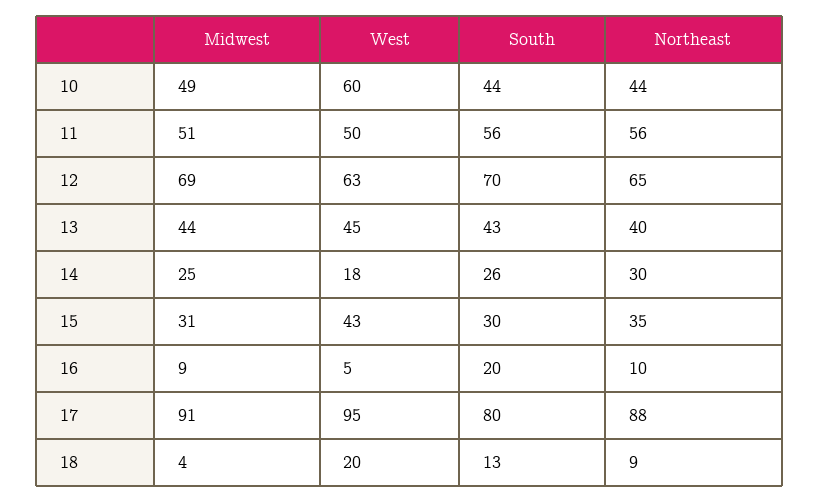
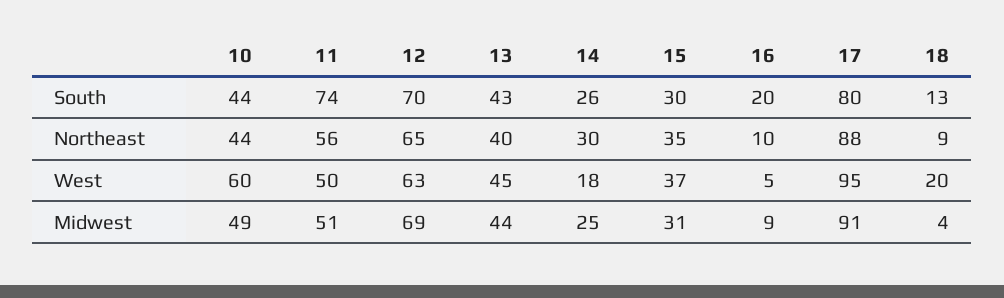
  {
    "Midwest": {
      "10": 49,
      "11": 51,
      "12": 69,
      "13": 44,
      "14": 25,
      "15": 31,
      "16": 9,
      "17": 91,
      "18": 4
    },
    "West": {
      "10": 60,
      "11": 50,
      "12": 63,
      "13": 45,
      "14": 18,
-     "15": 43,
+     "15": 37,
      "16": 5,
      "17": 95,
      "18": 20
    },
    "South": {
      "10": 44,
-     "11": 56,
+     "11": 74,
      "12": 70,
      "13": 43,
      "14": 26,
      "15": 30,
      "16": 20,
      "17": 80,
      "18": 13
    },
    "Northeast": {
      "10": 44,
      "11": 56,
      "12": 65,
      "13": 40,
      "14": 30,
      "15": 35,
      "16": 10,
      "17": 88,
      "18": 9
    }
  }

